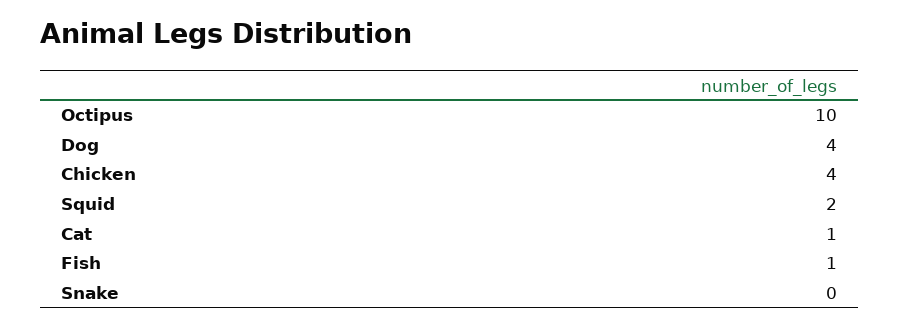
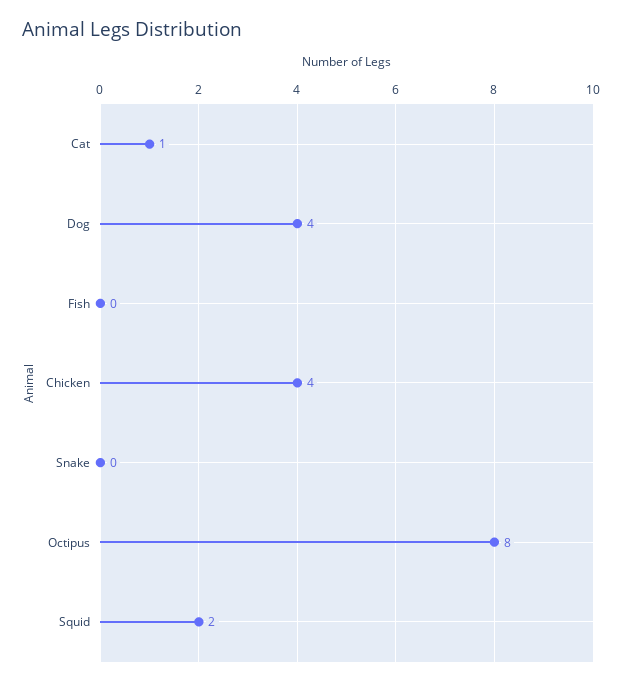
  {
-   "Octipus": 10,
+   "Octipus": 8,
    "Dog": 4,
    "Chicken": 4,
    "Squid": 2,
    "Cat": 1,
-   "Fish": 1,
+   "Fish": 0,
    "Snake": 0
  }

